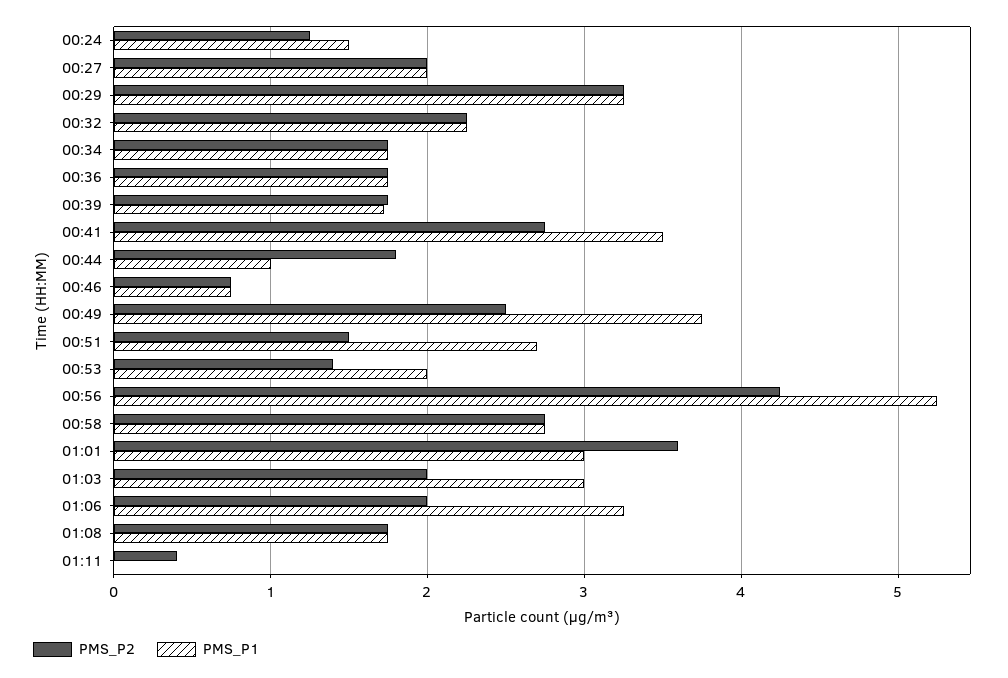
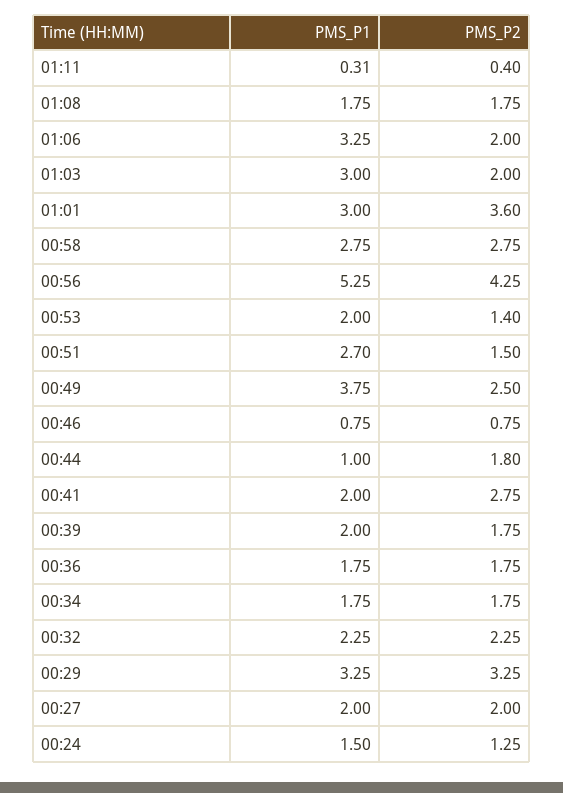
  {
    "PMS_P2": {
      "00:24": 1.25,
      "00:27": 2,
      "00:29": 3.25,
      "00:32": 2.25,
      "00:34": 1.75,
      "00:36": 1.75,
      "00:39": 1.75,
      "00:41": 2.75,
      "00:44": 1.8,
      "00:46": 0.75,
      "00:49": 2.5,
      "00:51": 1.5,
      "00:53": 1.4,
      "00:56": 4.25,
      "00:58": 2.75,
      "01:01": 3.6,
      "01:03": 2,
      "01:06": 2,
      "01:08": 1.75,
      "01:11": 0.4
    },
    "PMS_P1": {
      "00:24": 1.5,
      "00:27": 2,
      "00:29": 3.25,
      "00:32": 2.25,
      "00:34": 1.75,
      "00:36": 1.75,
-     "00:39": 1.7,
+     "00:39": 2,
-     "00:41": 3.5,
+     "00:41": 2,
      "00:44": 1,
      "00:46": 0.75,
      "00:49": 3.75,
      "00:51": 2.7,
      "00:53": 2,
      "00:56": 5.25,
      "00:58": 2.75,
      "01:01": 3,
      "01:03": 3,
      "01:06": 3.25,
      "01:08": 1.75,
-     "01:11": 0
+     "01:11": 0.31
    }
  }

